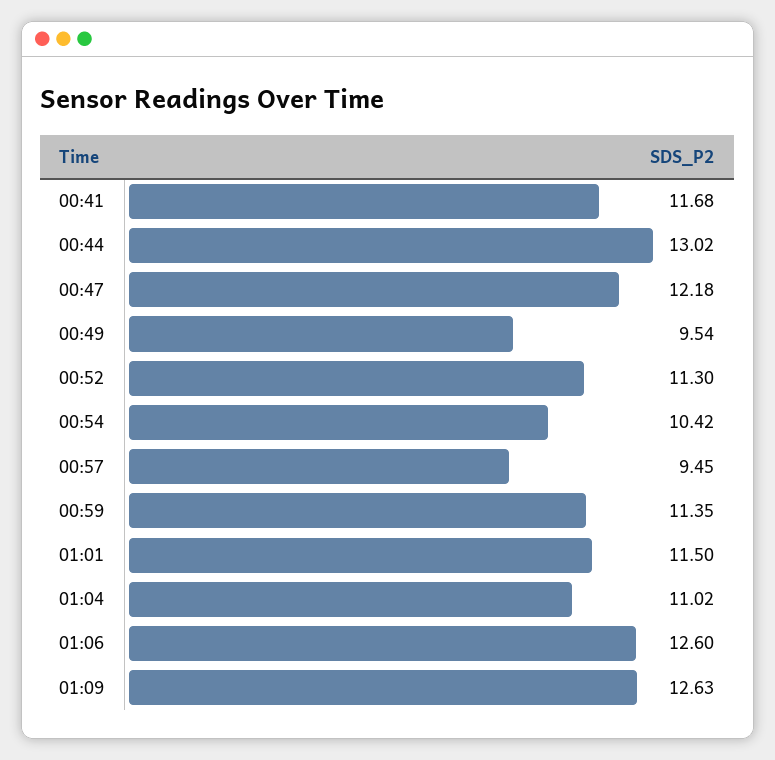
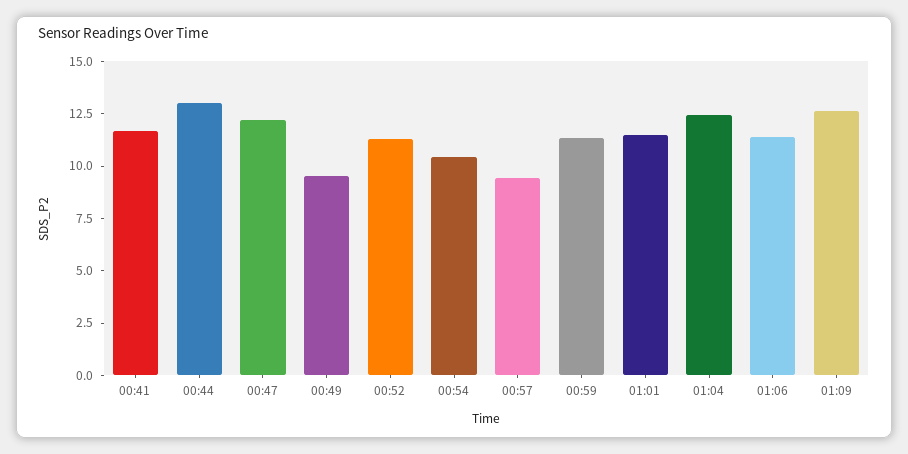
  {
    "00:41": 11.68,
    "00:44": 13.02,
    "00:47": 12.18,
    "00:49": 9.54,
    "00:52": 11.3,
    "00:54": 10.42,
    "00:57": 9.45,
    "00:59": 11.35,
    "01:01": 11.5,
-   "01:04": 11.02,
+   "01:04": 12.5,
-   "01:06": 12.6,
+   "01:06": 11.5,
    "01:09": 12.63
  }

